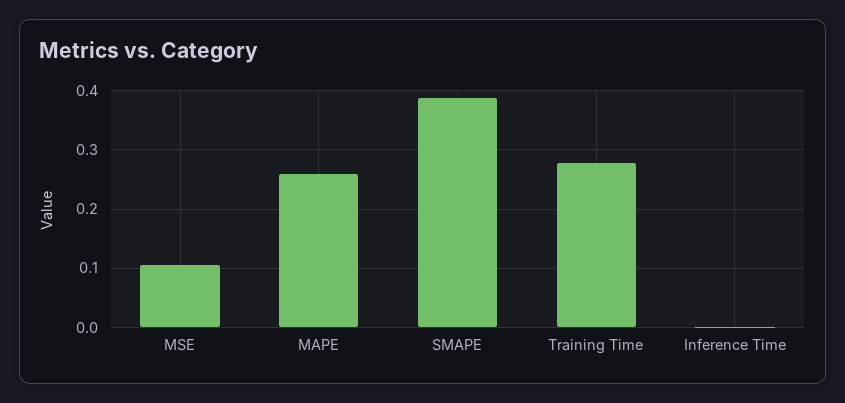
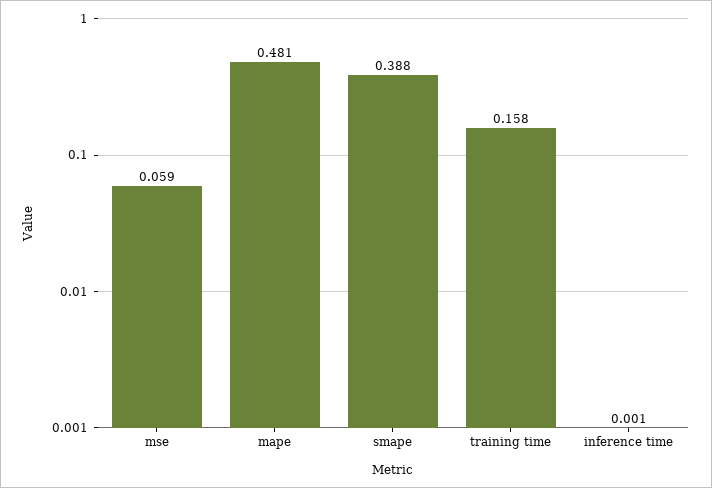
  {
-   "MSE": 0.1,
+   "MSE": 0.059,
-   "MAPE": 0.26,
+   "MAPE": 0.481,
    "SMAPE": 0.388,
-   "Training Time": 0.28,
+   "Training Time": 0.158,
    "Inference Time": 0.001
  }

